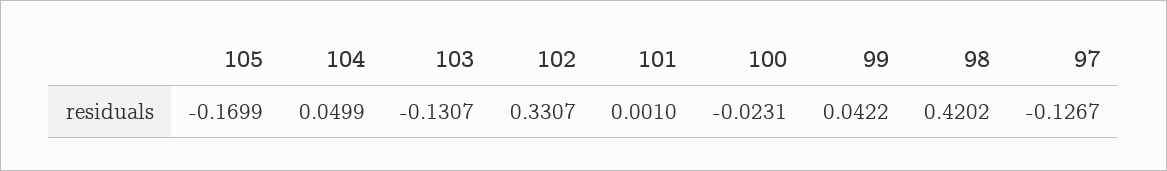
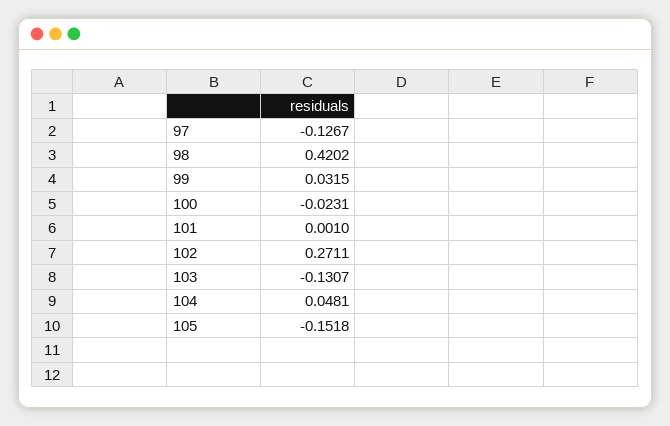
  {
-   "105": -0.1699,
+   "105": -0.1518,
-   "104": 0.0499,
+   "104": 0.0481,
    "103": -0.1307,
-   "102": 0.3307,
+   "102": 0.2711,
    "101": 0.001,
    "100": -0.0231,
-   "99": 0.0422,
+   "99": 0.0315,
    "98": 0.4202,
    "97": -0.1267
  }

